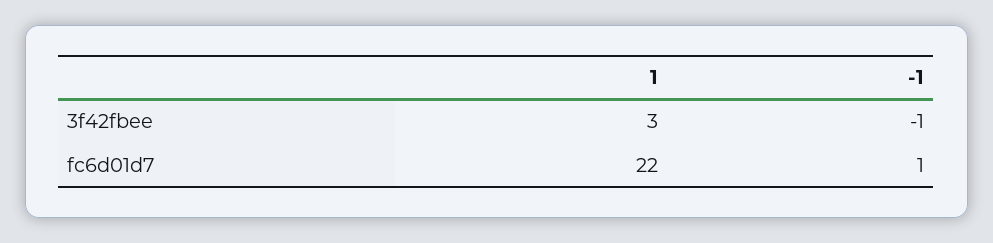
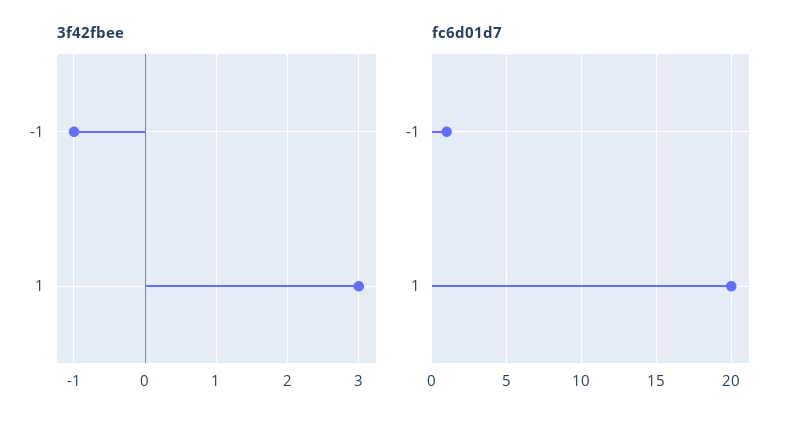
  {
    "3f42fbee": {
      "1": 3,
      "-1": -1
    },
    "fc6d01d7": {
-     "1": 22,
+     "1": 20,
      "-1": 1
    }
  }

